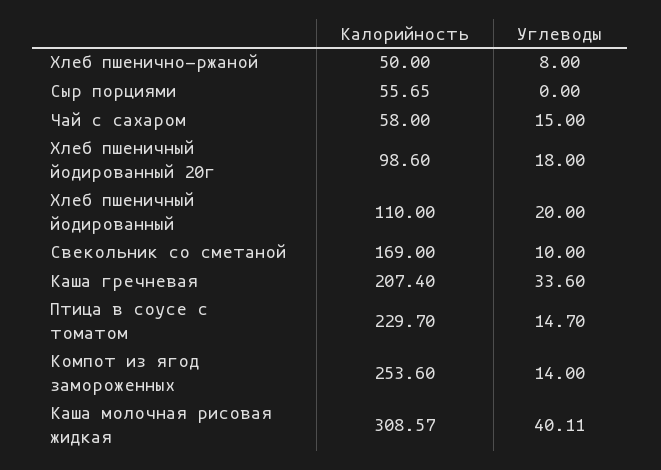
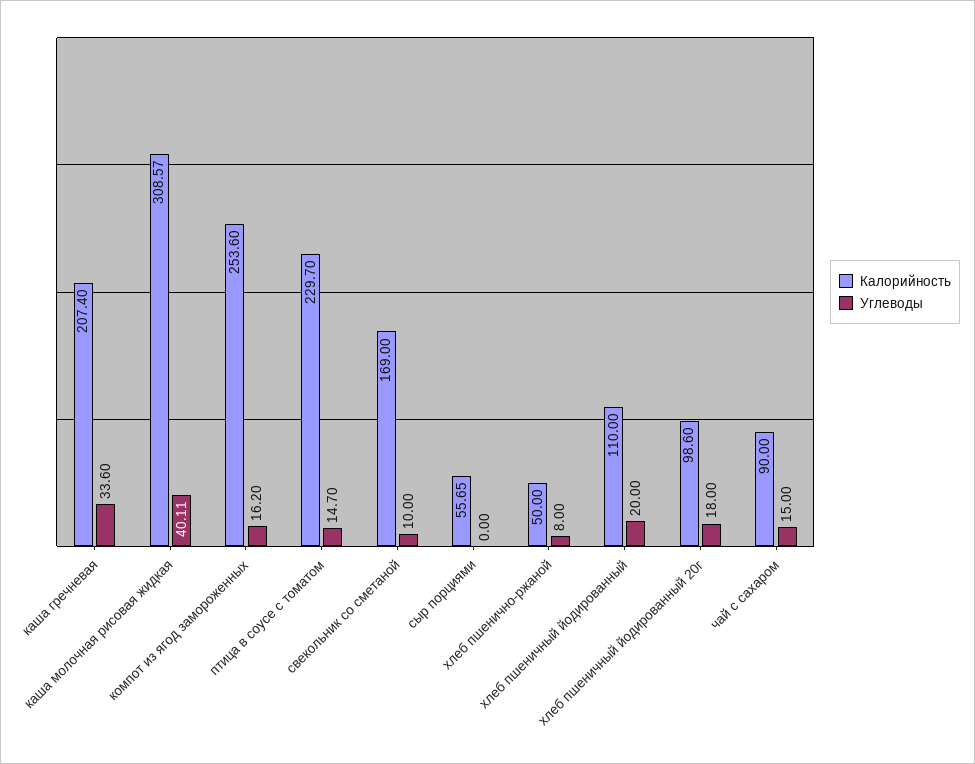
  {
    "Калорийность": {
      "Хлеб пшенично-ржаной": 50,
      "Сыр порциями": 55.65,
-     "Чай с сахаром": 58,
+     "Чай с сахаром": 90,
      "Хлеб пшеничный йодированный 20г": 98.6,
      "Хлеб пшеничный йодированный": 110,
      "Свекольник со сметаной": 169,
      "Каша гречневая": 207.4,
      "Птица в соусе с томатом": 229.7,
      "Компот из ягод замороженных": 253.6,
      "Каша молочная рисовая жидкая": 308.57
    },
    "Углеводы": {
      "Хлеб пшенично-ржаной": 8,
      "Сыр порциями": 0,
      "Чай с сахаром": 15,
      "Хлеб пшеничный йодированный 20г": 18,
      "Хлеб пшеничный йодированный": 20,
      "Свекольник со сметаной": 10,
      "Каша гречневая": 33.6,
      "Птица в соусе с томатом": 14.7,
-     "Компот из ягод замороженных": 14,
+     "Компот из ягод замороженных": 16.2,
      "Каша молочная рисовая жидкая": 40.11
    }
  }

